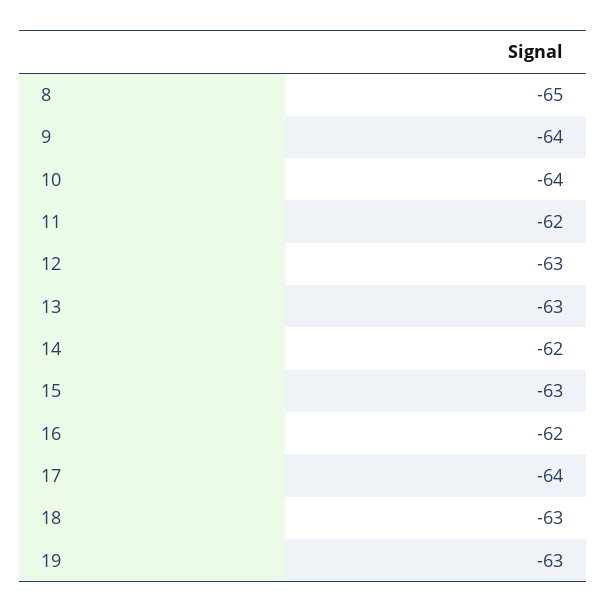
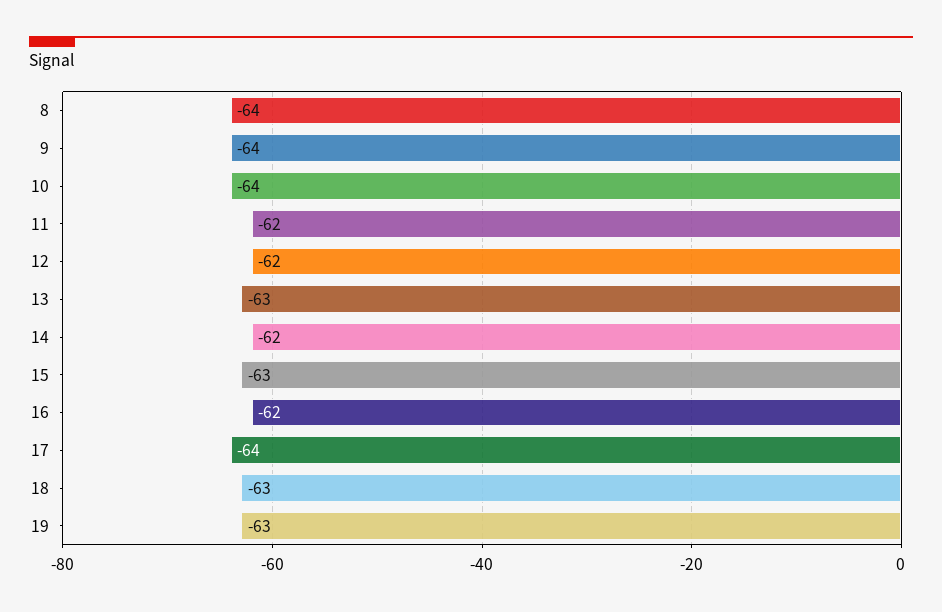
  {
-   "8": -65,
+   "8": -64,
    "9": -64,
    "10": -64,
    "11": -62,
-   "12": -63,
+   "12": -62,
    "13": -63,
    "14": -62,
    "15": -63,
    "16": -62,
    "17": -64,
    "18": -63,
    "19": -63
  }

